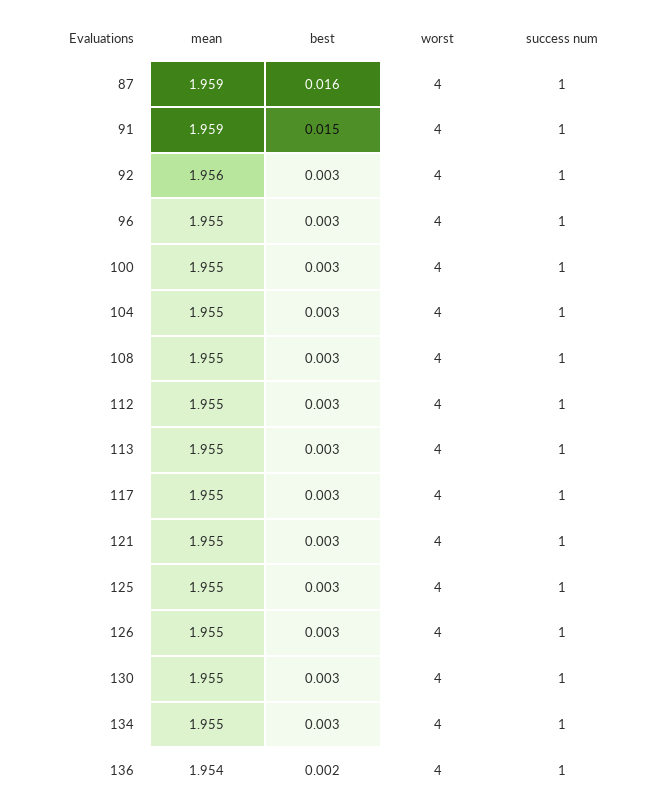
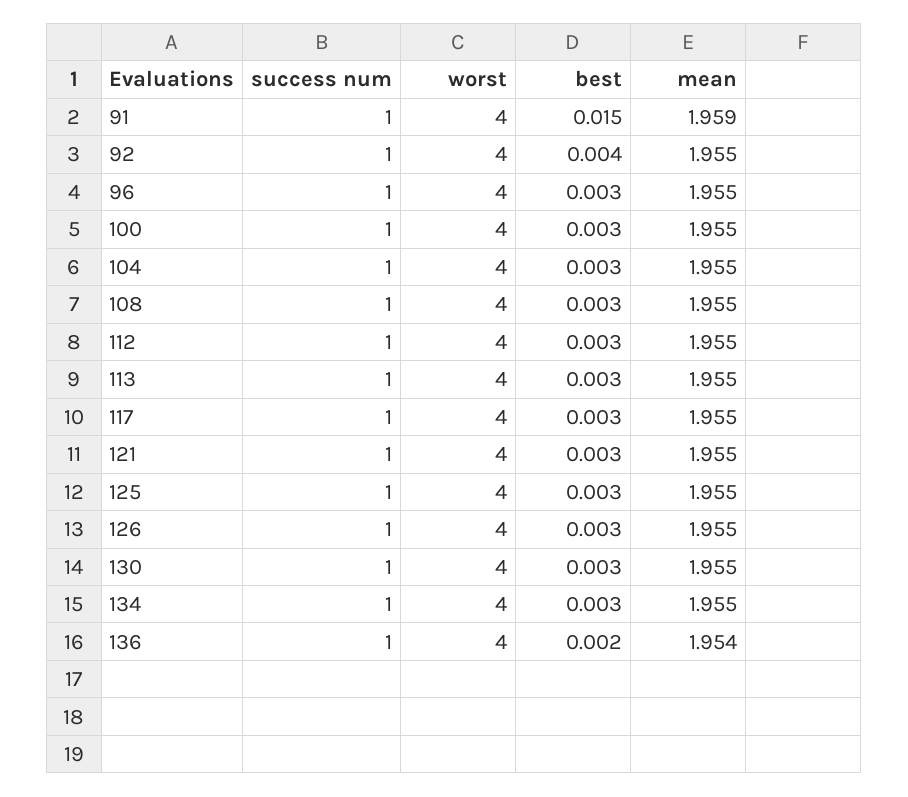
  {
    "mean": {
-     "87": 1.959,
      "91": 1.959,
-     "92": 1.956,
+     "92": 1.955,
      "96": 1.955,
      "100": 1.955,
      "104": 1.955,
      "108": 1.955,
      "112": 1.955,
      "113": 1.955,
      "117": 1.955,
      "121": 1.955,
      "125": 1.955,
      "126": 1.955,
      "130": 1.955,
      "134": 1.955,
      "136": 1.954
    },
    "best": {
-     "87": 0.016,
      "91": 0.015,
-     "92": 0.003,
+     "92": 0.004,
      "96": 0.003,
      "100": 0.003,
      "104": 0.003,
      "108": 0.003,
      "112": 0.003,
      "113": 0.003,
      "117": 0.003,
      "121": 0.003,
      "125": 0.003,
      "126": 0.003,
      "130": 0.003,
      "134": 0.003,
      "136": 0.002
    },
    "worst": {
-     "87": 4,
      "91": 4,
      "92": 4,
      "96": 4,
      "100": 4,
      "104": 4,
      "108": 4,
      "112": 4,
      "113": 4,
      "117": 4,
      "121": 4,
      "125": 4,
      "126": 4,
      "130": 4,
      "134": 4,
      "136": 4
    },
    "success num": {
-     "87": 1,
      "91": 1,
      "92": 1,
      "96": 1,
      "100": 1,
      "104": 1,
      "108": 1,
      "112": 1,
      "113": 1,
      "117": 1,
      "121": 1,
      "125": 1,
      "126": 1,
      "130": 1,
      "134": 1,
      "136": 1
    }
  }

